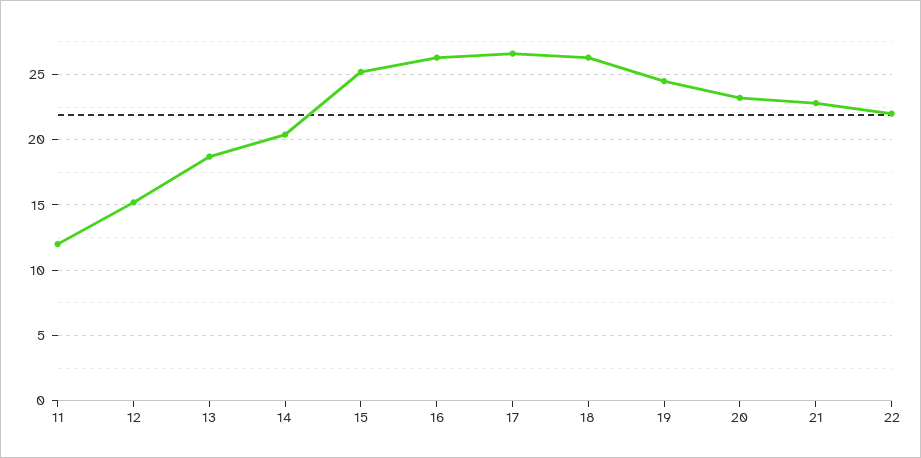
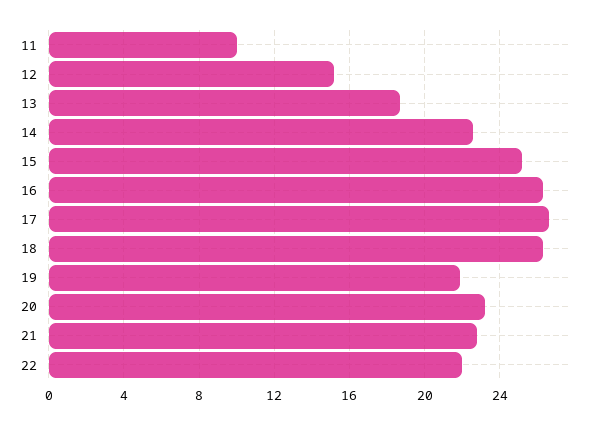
  {
-   "11": 12,
+   "11": 10,
    "12": 15,
    "13": 18.5,
-   "14": 20.5,
+   "14": 22.5,
    "15": 25,
    "16": 26.5,
    "17": 26.5,
    "18": 26.5,
-   "19": 24.5,
+   "19": 22,
    "20": 23,
    "21": 23,
    "22": 22
  }

